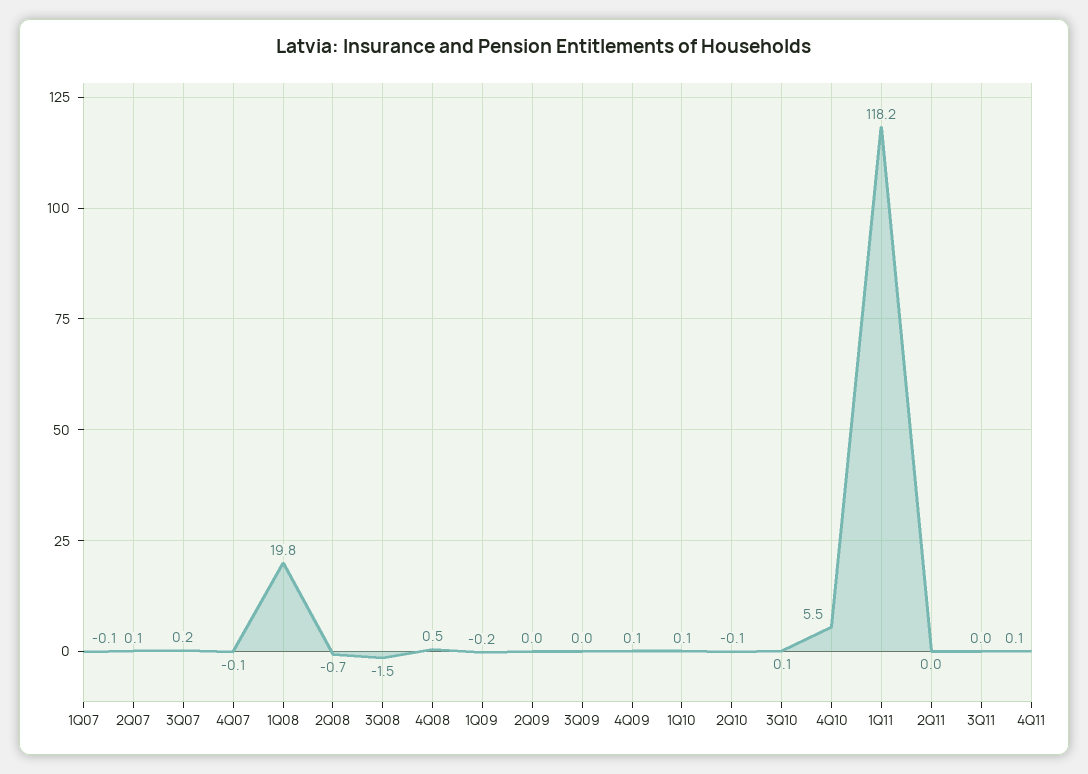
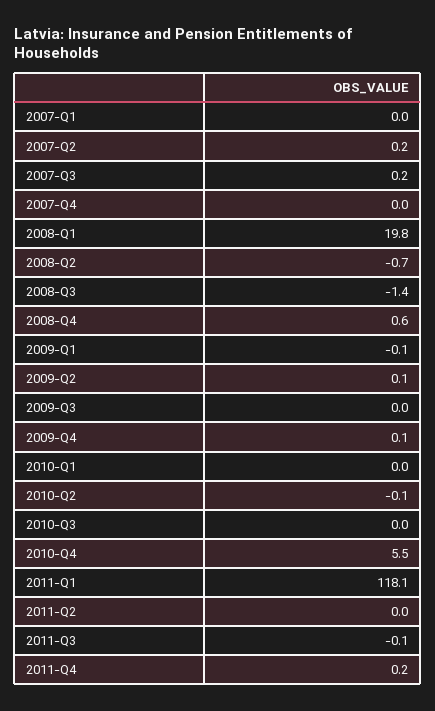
  {
-   "1Q07": -0.1,
+   "1Q07": 0,
-   "2Q07": 0.1,
+   "2Q07": 0.2,
    "3Q07": 0.2,
-   "4Q07": -0.1,
+   "4Q07": 0,
    "1Q08": 19.8,
    "2Q08": -0.7,
-   "3Q08": -1.5,
+   "3Q08": -1.4,
-   "4Q08": 0.5,
+   "4Q08": 0.6,
-   "1Q09": -0.2,
+   "1Q09": -0.1,
-   "2Q09": 0,
+   "2Q09": 0.1,
    "3Q09": 0,
    "4Q09": 0.1,
-   "1Q10": 0.1,
+   "1Q10": 0,
    "2Q10": -0.1,
-   "3Q10": 0.1,
+   "3Q10": 0,
    "4Q10": 5.5,
-   "1Q11": 118.2,
+   "1Q11": 118.1,
    "2Q11": 0,
-   "3Q11": 0,
+   "3Q11": -0.1,
-   "4Q11": 0.1
+   "4Q11": 0.2
  }

